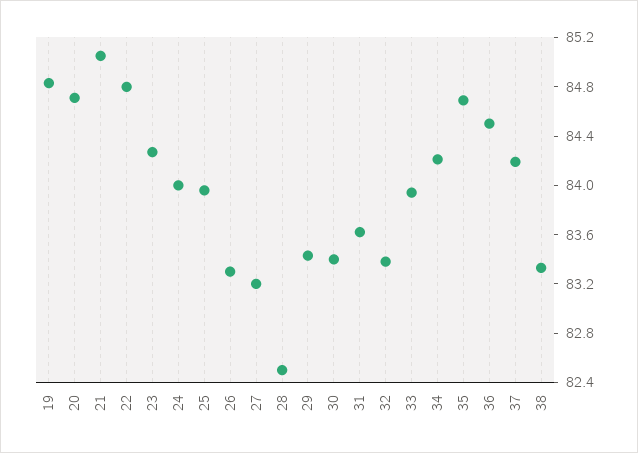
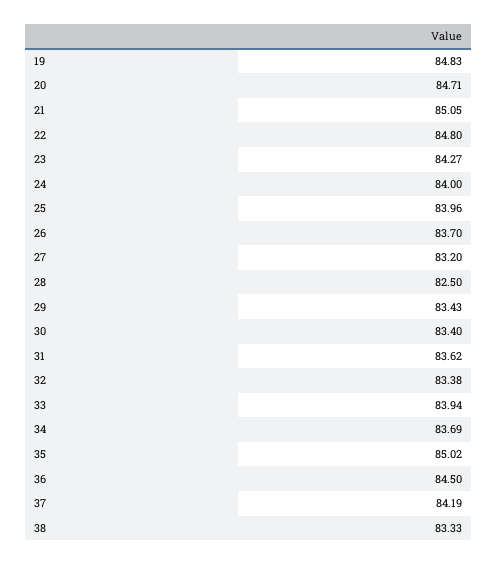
  {
    "19": 84.83,
    "20": 84.71,
    "21": 85.05,
    "22": 84.8,
    "23": 84.27,
    "24": 84,
    "25": 83.96,
-   "26": 83.3,
+   "26": 83.7,
    "27": 83.2,
    "28": 82.5,
    "29": 83.43,
    "30": 83.4,
    "31": 83.62,
    "32": 83.38,
    "33": 83.94,
-   "34": 84.2,
+   "34": 83.69,
-   "35": 84.7,
+   "35": 85.02,
    "36": 84.5,
    "37": 84.19,
    "38": 83.33
  }

